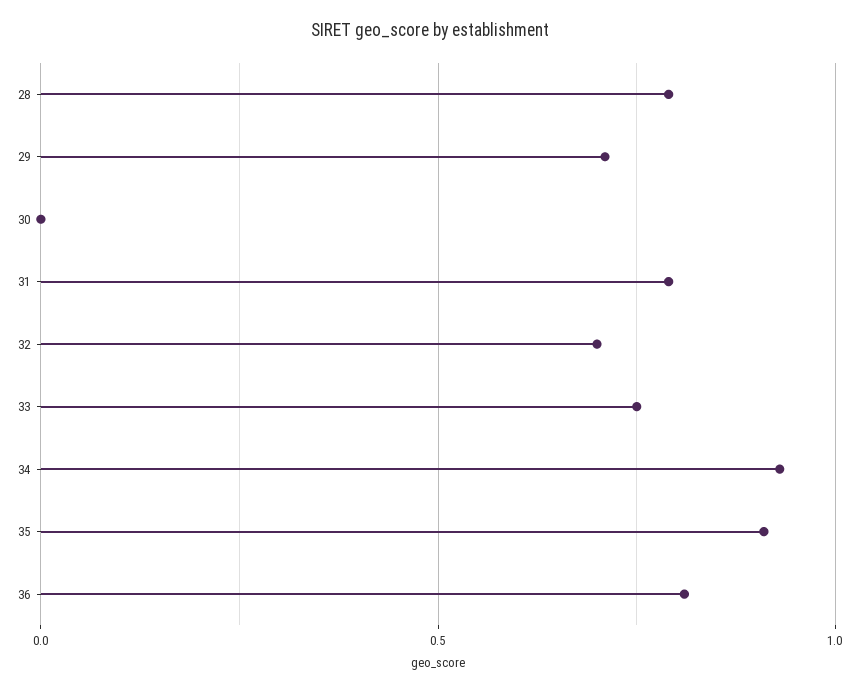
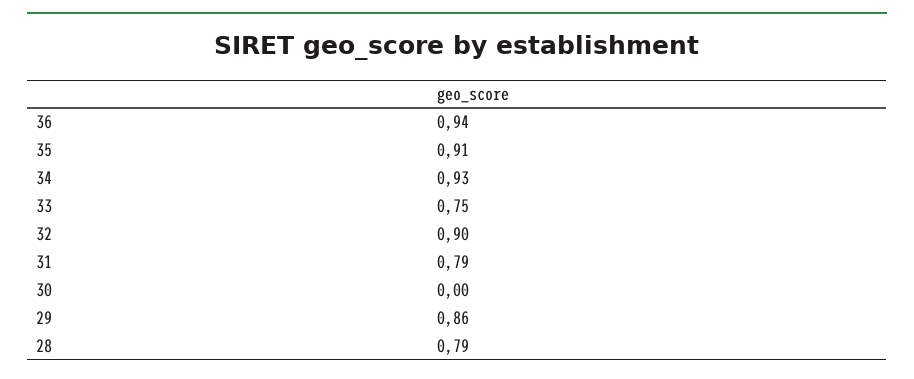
  {
    "28": 0.79,
-   "29": 0.7,
+   "29": 0.86,
    "30": 0,
    "31": 0.79,
-   "32": 0.7,
+   "32": 0.9,
    "33": 0.75,
    "34": 0.93,
    "35": 0.91,
-   "36": 0.8
+   "36": 0.94
  }

